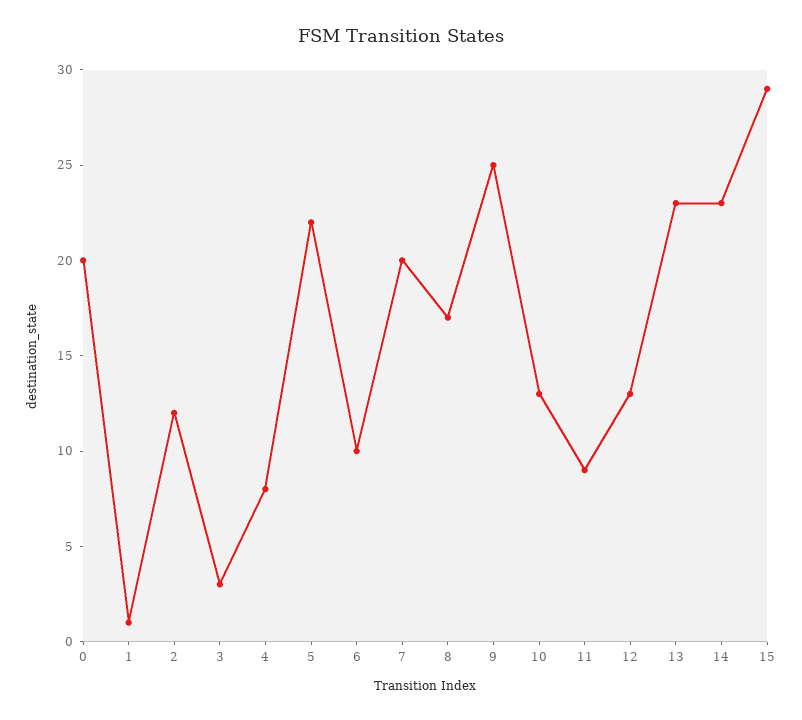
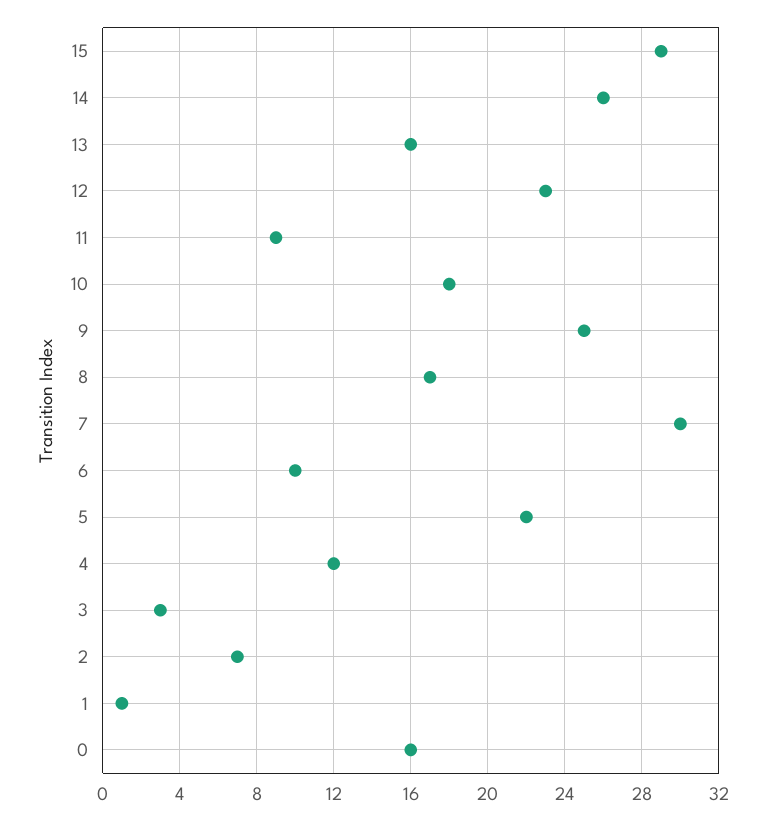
  {
-   "0": 20,
+   "0": 16,
    "1": 1,
-   "2": 12,
+   "2": 7,
    "3": 3,
-   "4": 8,
+   "4": 12,
    "5": 22,
    "6": 10,
-   "7": 20,
+   "7": 30,
    "8": 17,
    "9": 25,
-   "10": 13,
+   "10": 18,
    "11": 9,
-   "12": 13,
+   "12": 23,
-   "13": 23,
+   "13": 16,
-   "14": 23,
+   "14": 26,
    "15": 29
  }

